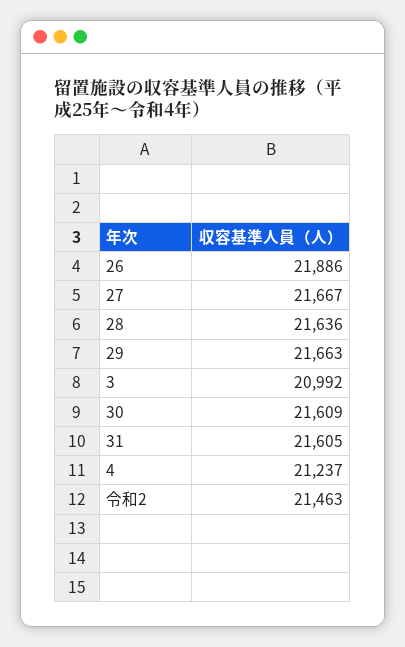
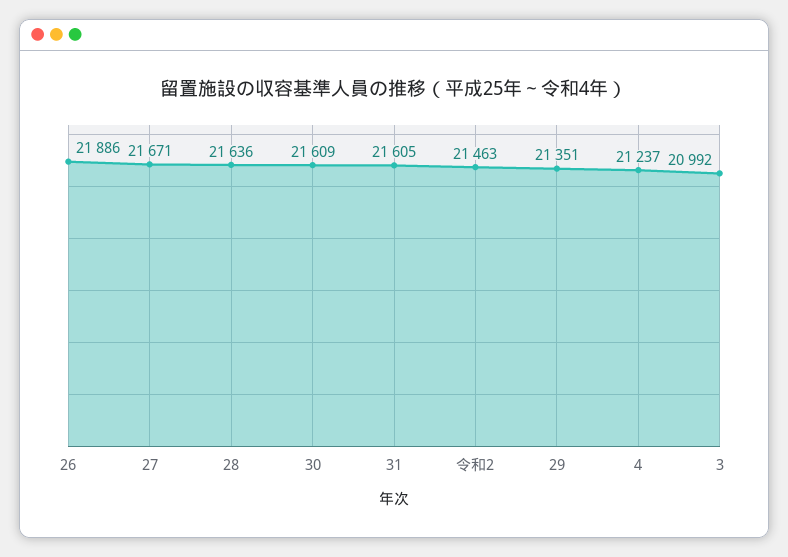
  {
    "26": 21886,
-   "27": 21667,
+   "27": 21671,
    "28": 21636,
-   "29": 21663,
+   "29": 21351,
    "3": 20992,
    "30": 21609,
    "31": 21605,
    "4": 21237,
    "令和2": 21463
  }

